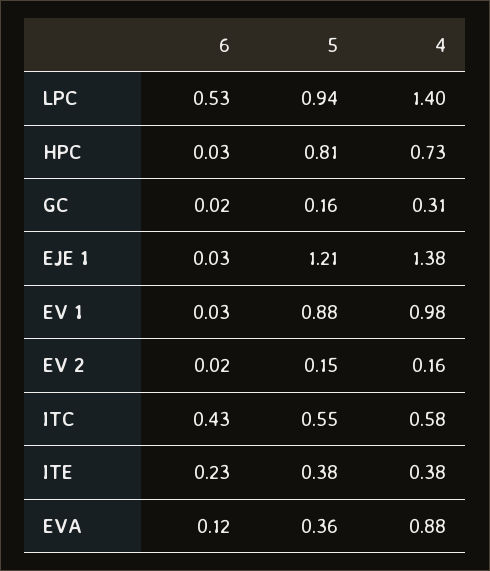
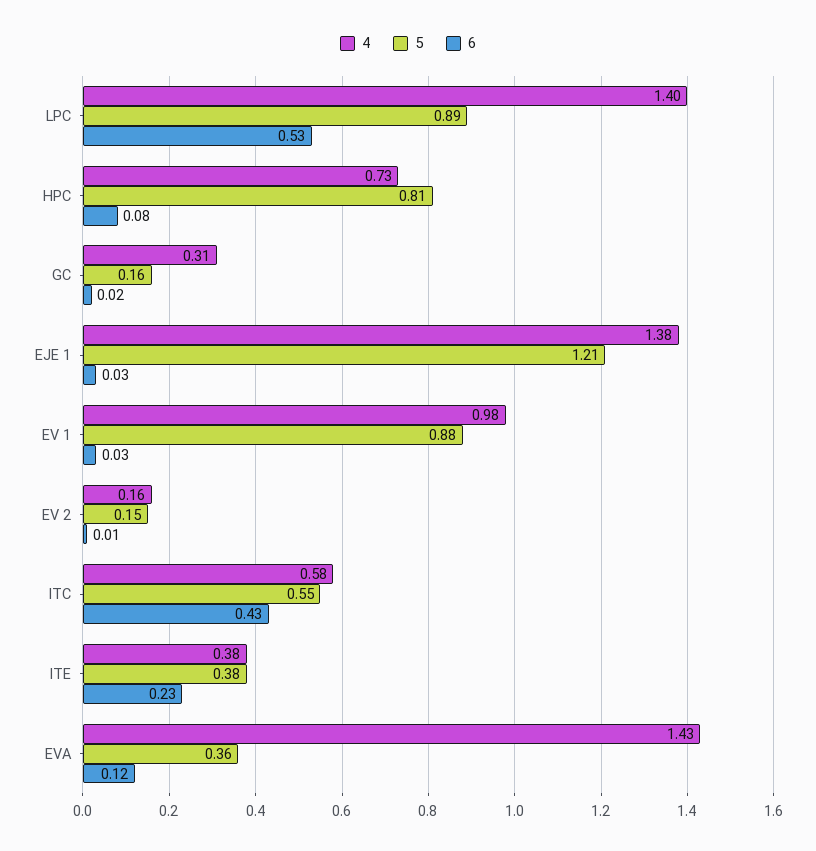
  {
    "6": {
      "LPC": 0.53,
-     "HPC": 0.03,
+     "HPC": 0.08,
      "GC": 0.02,
      "EJE 1": 0.03,
      "EV 1": 0.03,
-     "EV 2": 0.02,
+     "EV 2": 0.01,
      "ITC": 0.43,
      "ITE": 0.23,
      "EVA": 0.12
    },
    "5": {
-     "LPC": 0.94,
+     "LPC": 0.89,
      "HPC": 0.81,
      "GC": 0.16,
      "EJE 1": 1.21,
      "EV 1": 0.88,
      "EV 2": 0.15,
      "ITC": 0.55,
      "ITE": 0.38,
      "EVA": 0.36
    },
    "4": {
      "LPC": 1.4,
      "HPC": 0.73,
      "GC": 0.31,
      "EJE 1": 1.38,
      "EV 1": 0.98,
      "EV 2": 0.16,
      "ITC": 0.58,
      "ITE": 0.38,
-     "EVA": 0.88
+     "EVA": 1.43
    }
  }

